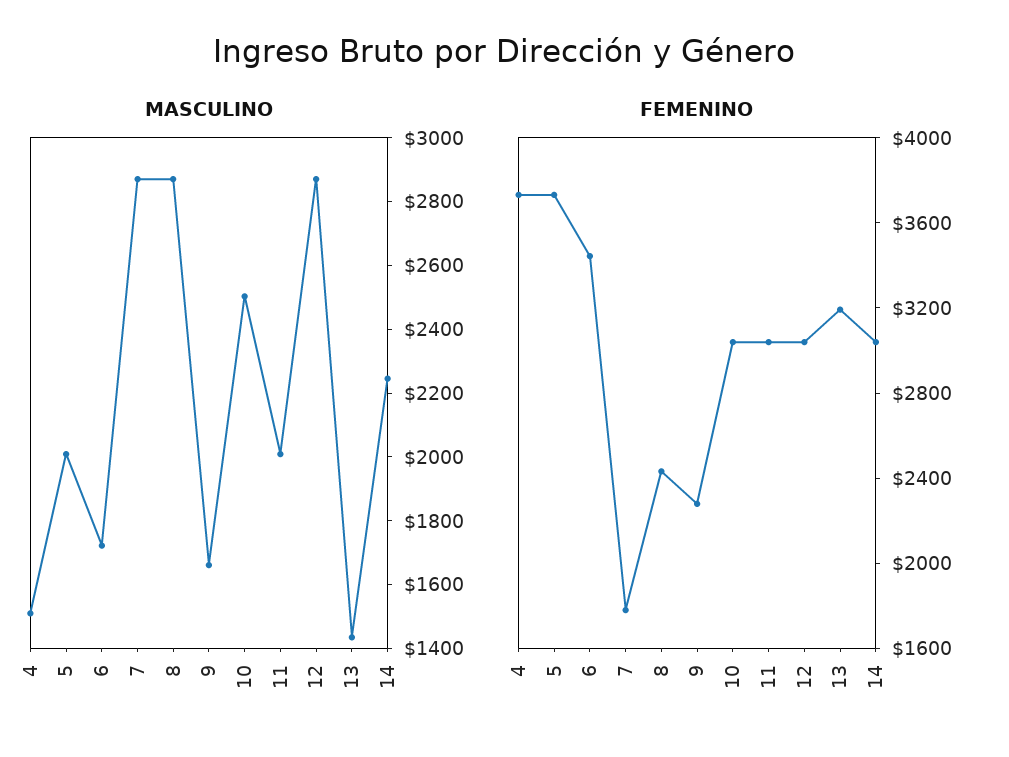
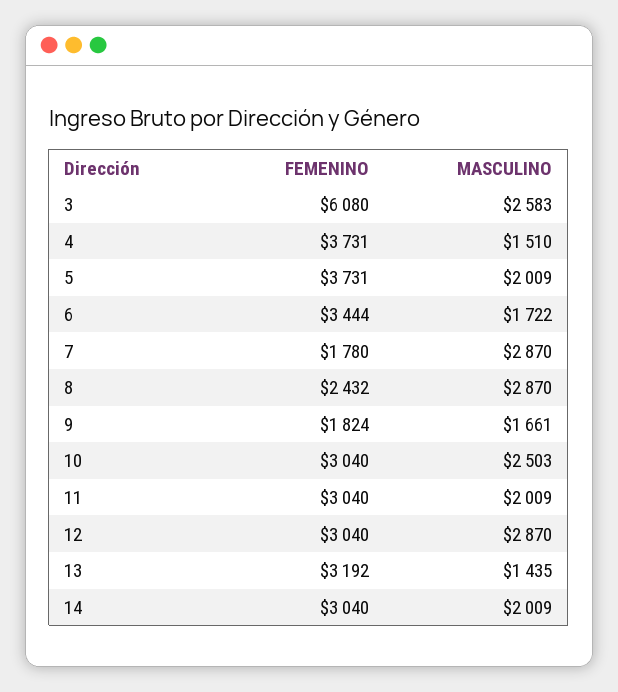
  {
    "MASCULINO": {
      "4": 1510,
      "5": 2009,
      "6": 1722,
      "7": 2870,
      "8": 2870,
      "9": 1661,
      "10": 2503,
      "11": 2009,
      "12": 2870,
      "13": 1435,
-     "14": 2250
+     "14": 2009,
+     "3": 2583
    },
    "FEMENINO": {
      "4": 3731,
      "5": 3731,
      "6": 3444,
      "7": 1780,
      "8": 2432,
-     "9": 2300,
+     "9": 1824,
      "10": 3040,
      "11": 3040,
      "12": 3040,
      "13": 3192,
-     "14": 3040
+     "14": 3040,
+     "3": 6080
    }
  }

